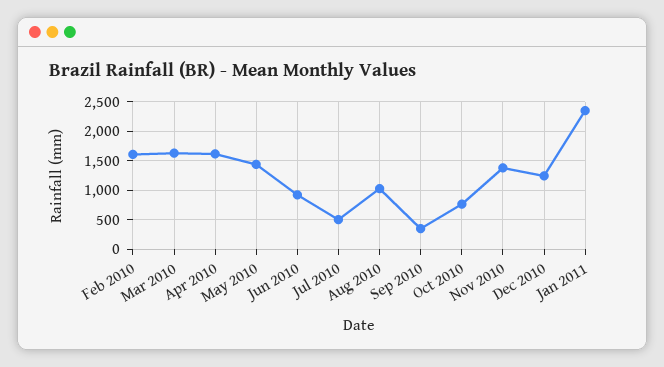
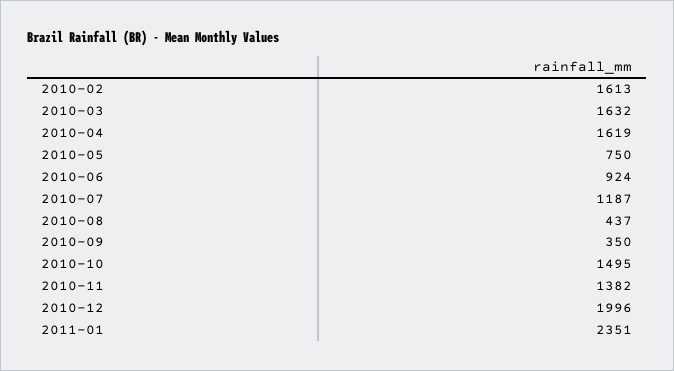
  {
    "Feb 2010": 1613,
    "Mar 2010": 1632,
    "Apr 2010": 1619,
-   "May 2010": 1500,
+   "May 2010": 750,
    "Jun 2010": 924,
-   "Jul 2010": 500,
+   "Jul 2010": 1187,
-   "Aug 2010": 1000,
+   "Aug 2010": 437,
    "Sep 2010": 350,
-   "Oct 2010": 750,
+   "Oct 2010": 1495,
    "Nov 2010": 1382,
-   "Dec 2010": 1250,
+   "Dec 2010": 1996,
    "Jan 2011": 2351
  }

